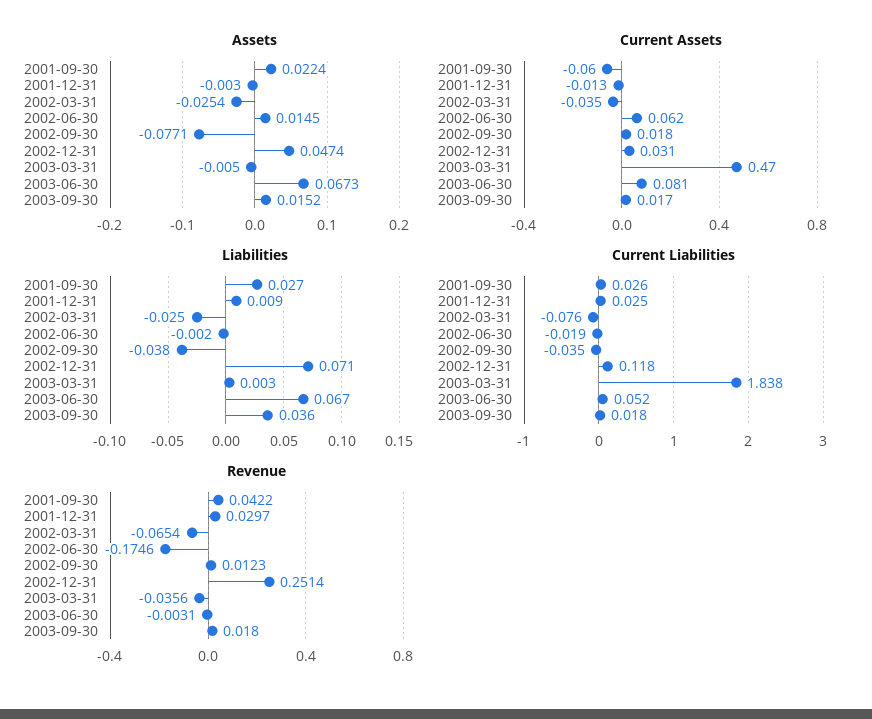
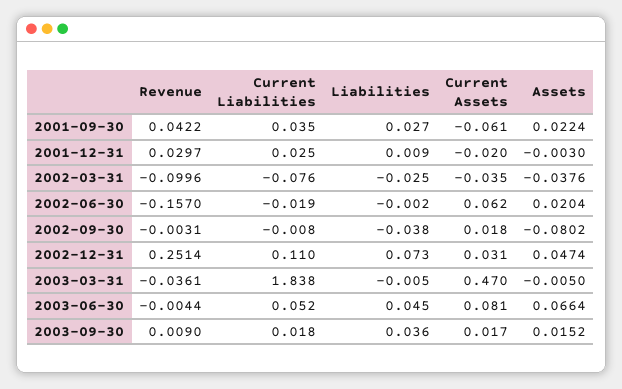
  {
    "Assets": {
      "2001-09-30": 0.0224,
      "2001-12-31": -0.003,
-     "2002-03-31": -0.0254,
+     "2002-03-31": -0.0376,
-     "2002-06-30": 0.0145,
+     "2002-06-30": 0.0204,
-     "2002-09-30": -0.0771,
+     "2002-09-30": -0.0802,
      "2002-12-31": 0.0474,
      "2003-03-31": -0.005,
-     "2003-06-30": 0.0673,
+     "2003-06-30": 0.0664,
      "2003-09-30": 0.0152
    },
    "Current Assets": {
-     "2001-09-30": -0.06,
+     "2001-09-30": -0.061,
-     "2001-12-31": -0.013,
+     "2001-12-31": -0.02,
      "2002-03-31": -0.035,
      "2002-06-30": 0.062,
      "2002-09-30": 0.018,
      "2002-12-31": 0.031,
      "2003-03-31": 0.47,
      "2003-06-30": 0.081,
      "2003-09-30": 0.017
    },
    "Liabilities": {
      "2001-09-30": 0.027,
      "2001-12-31": 0.009,
      "2002-03-31": -0.025,
      "2002-06-30": -0.002,
      "2002-09-30": -0.038,
-     "2002-12-31": 0.071,
+     "2002-12-31": 0.073,
-     "2003-03-31": 0.003,
+     "2003-03-31": -0.005,
-     "2003-06-30": 0.067,
+     "2003-06-30": 0.045,
      "2003-09-30": 0.036
    },
    "Current Liabilities": {
-     "2001-09-30": 0.026,
+     "2001-09-30": 0.035,
      "2001-12-31": 0.025,
      "2002-03-31": -0.076,
      "2002-06-30": -0.019,
-     "2002-09-30": -0.035,
+     "2002-09-30": -0.008,
-     "2002-12-31": 0.118,
+     "2002-12-31": 0.11,
      "2003-03-31": 1.838,
      "2003-06-30": 0.052,
      "2003-09-30": 0.018
    },
    "Revenue": {
      "2001-09-30": 0.0422,
      "2001-12-31": 0.0297,
-     "2002-03-31": -0.0654,
+     "2002-03-31": -0.0996,
-     "2002-06-30": -0.1746,
+     "2002-06-30": -0.157,
-     "2002-09-30": 0.0123,
+     "2002-09-30": -0.0031,
      "2002-12-31": 0.2514,
-     "2003-03-31": -0.0356,
+     "2003-03-31": -0.0361,
-     "2003-06-30": -0.0031,
+     "2003-06-30": -0.0044,
-     "2003-09-30": 0.018
+     "2003-09-30": 0.009
    }
  }

